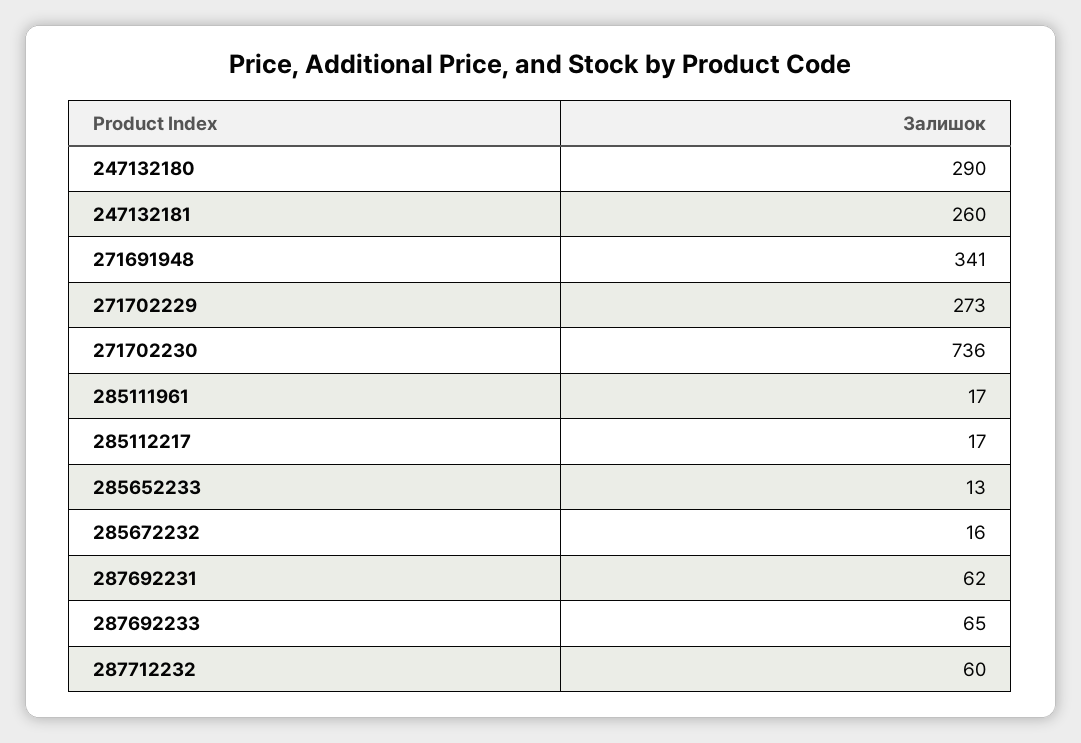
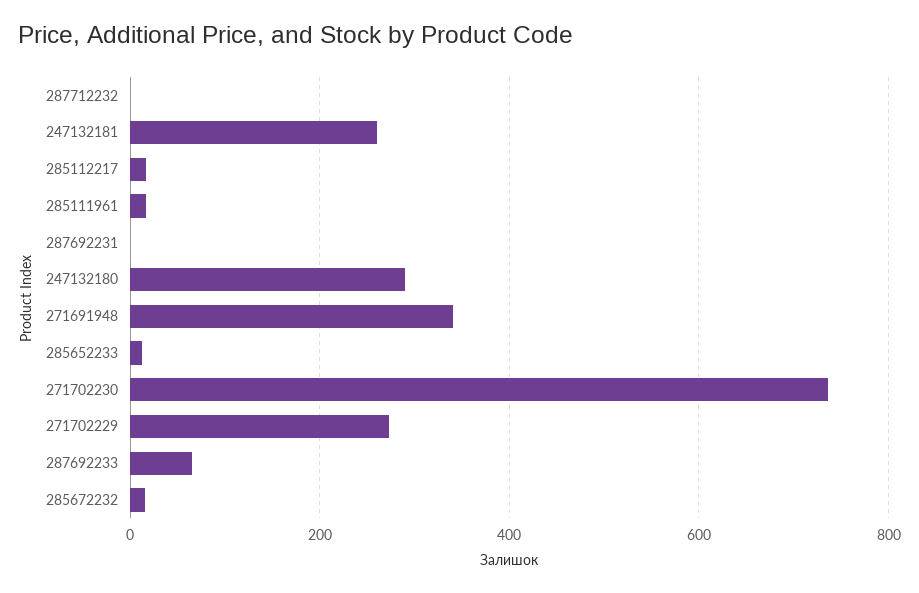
  {
    "247132180": 290,
    "247132181": 260,
    "271691948": 341,
    "271702229": 273,
    "271702230": 736,
    "285111961": 17,
    "285112217": 17,
    "285652233": 13,
    "285672232": 16,
-   "287692231": 62,
+   "287692231": 0,
    "287692233": 65,
-   "287712232": 60
+   "287712232": 0
  }

